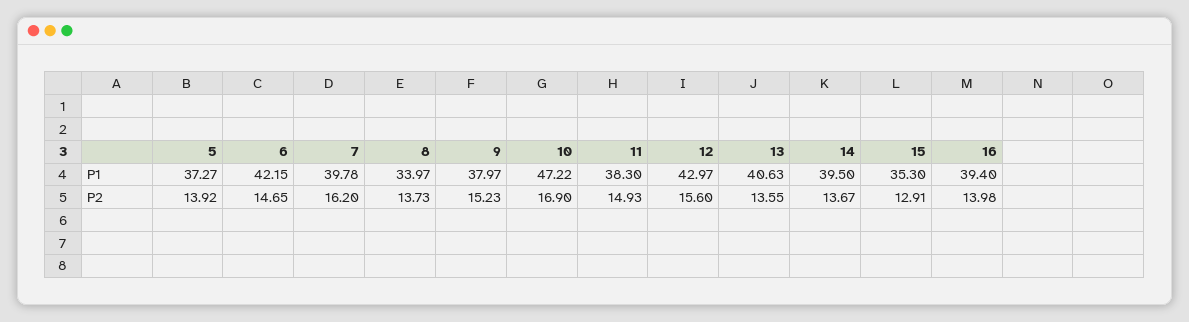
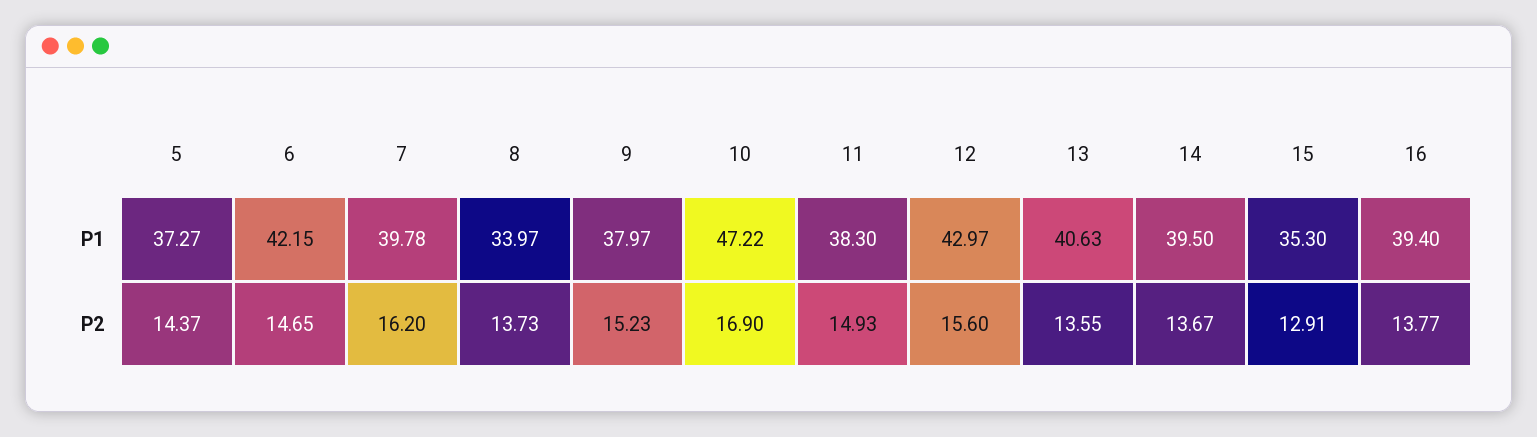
  {
    "5": {
      "P1": 37.27,
-     "P2": 13.92
+     "P2": 14.37
    },
    "6": {
      "P1": 42.15,
      "P2": 14.65
    },
    "7": {
      "P1": 39.78,
      "P2": 16.2
    },
    "8": {
      "P1": 33.97,
      "P2": 13.73
    },
    "9": {
      "P1": 37.97,
      "P2": 15.23
    },
    "10": {
      "P1": 47.22,
      "P2": 16.9
    },
    "11": {
      "P1": 38.3,
      "P2": 14.93
    },
    "12": {
      "P1": 42.97,
      "P2": 15.6
    },
    "13": {
      "P1": 40.63,
      "P2": 13.55
    },
    "14": {
      "P1": 39.5,
      "P2": 13.67
    },
    "15": {
      "P1": 35.3,
      "P2": 12.91
    },
    "16": {
      "P1": 39.4,
-     "P2": 13.98
+     "P2": 13.77
    }
  }

